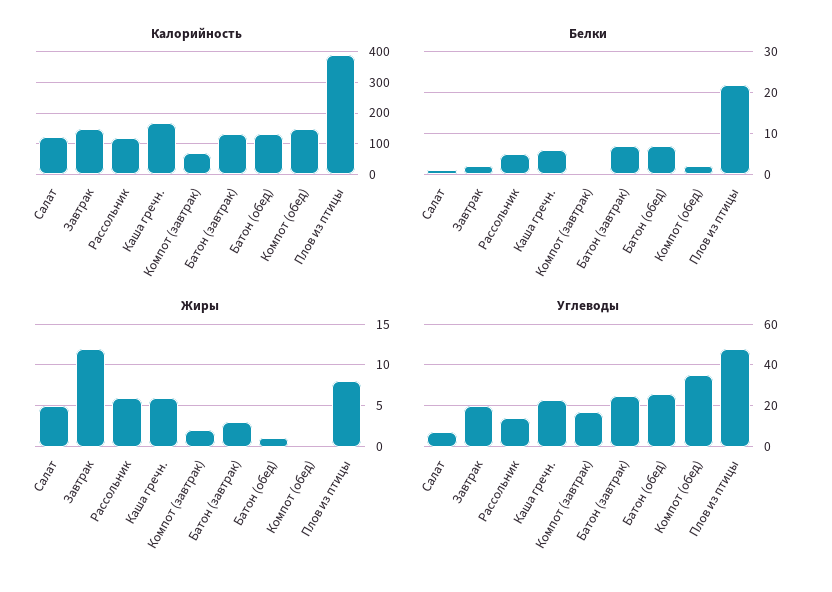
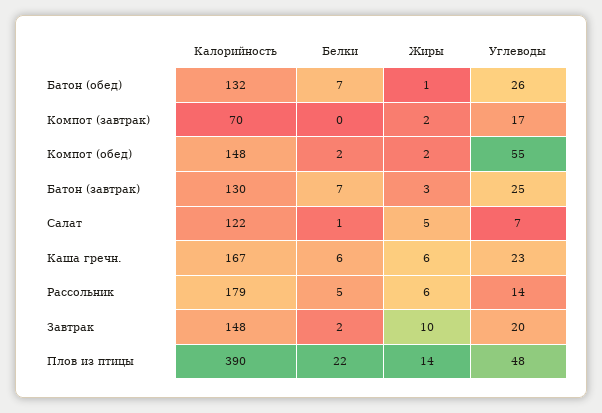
  {
    "Калорийность": {
      "Салат": 122,
      "Завтрак": 148,
-     "Рассольник": 120,
+     "Рассольник": 179,
      "Каша гречн.": 167,
      "Компот (завтрак)": 70,
      "Батон (завтрак)": 130,
      "Батон (обед)": 132,
      "Компот (обед)": 148,
      "Плов из птицы": 390
    },
    "Белки": {
      "Салат": 1,
      "Завтрак": 2,
      "Рассольник": 5,
      "Каша гречн.": 6,
      "Компот (завтрак)": 0,
      "Батон (завтрак)": 7,
      "Батон (обед)": 7,
      "Компот (обед)": 2,
      "Плов из птицы": 22
    },
    "Жиры": {
      "Салат": 5,
-     "Завтрак": 12,
+     "Завтрак": 10,
      "Рассольник": 6,
      "Каша гречн.": 6,
      "Компот (завтрак)": 2,
      "Батон (завтрак)": 3,
      "Батон (обед)": 1,
-     "Компот (обед)": 0,
+     "Компот (обед)": 2,
-     "Плов из птицы": 8
+     "Плов из птицы": 14
    },
    "Углеводы": {
      "Салат": 7,
      "Завтрак": 20,
      "Рассольник": 14,
      "Каша гречн.": 23,
      "Компот (завтрак)": 17,
      "Батон (завтрак)": 25,
      "Батон (обед)": 26,
-     "Компот (обед)": 35,
+     "Компот (обед)": 55,
      "Плов из птицы": 48
    }
  }

